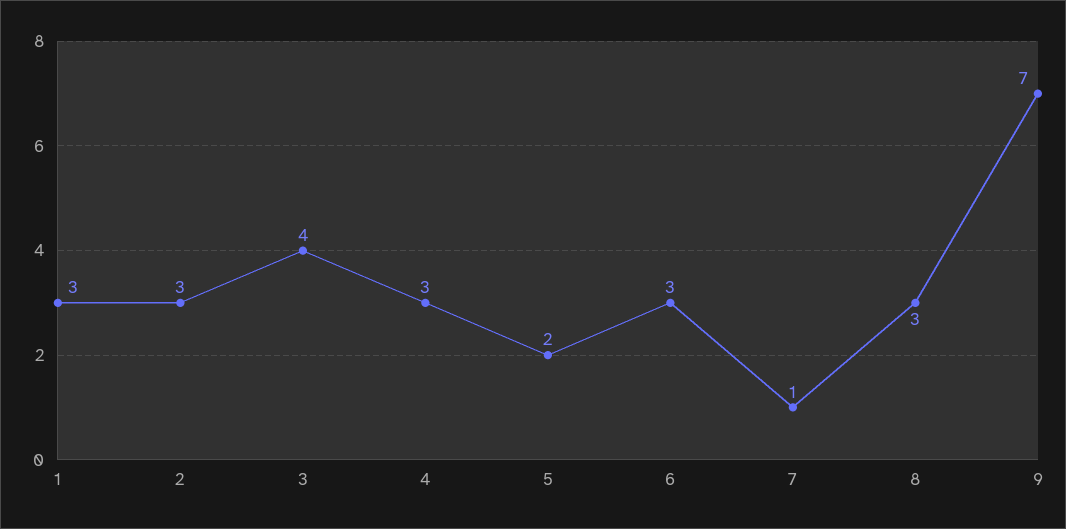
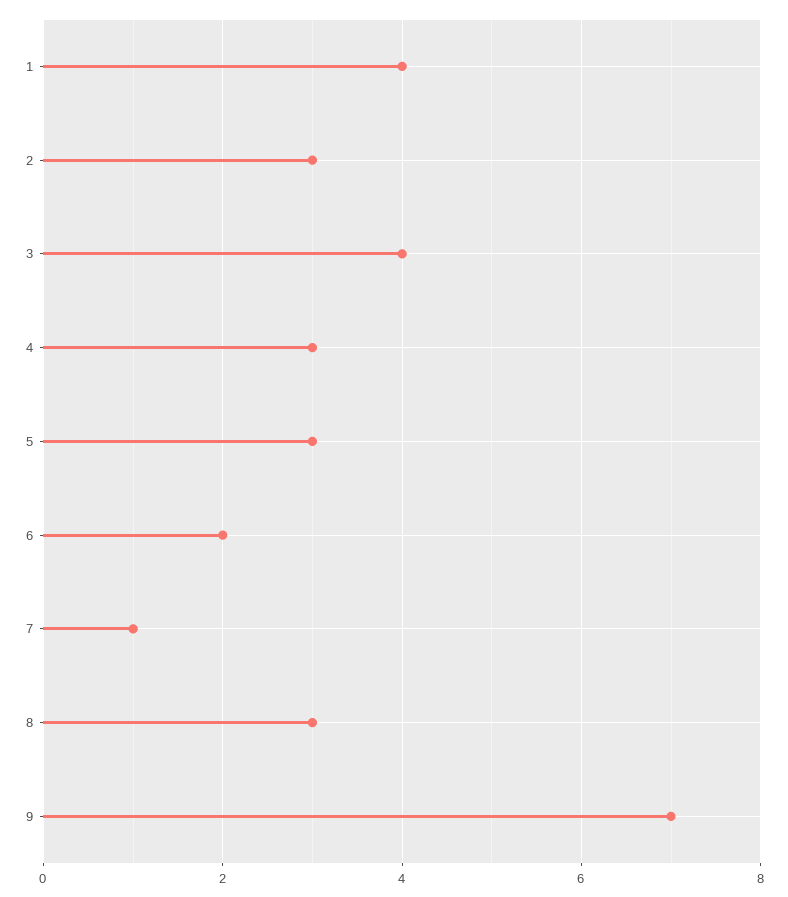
  {
-   "1": 3,
+   "1": 4,
    "2": 3,
    "3": 4,
    "4": 3,
-   "5": 2,
+   "5": 3,
-   "6": 3,
+   "6": 2,
    "7": 1,
    "8": 3,
    "9": 7
  }

